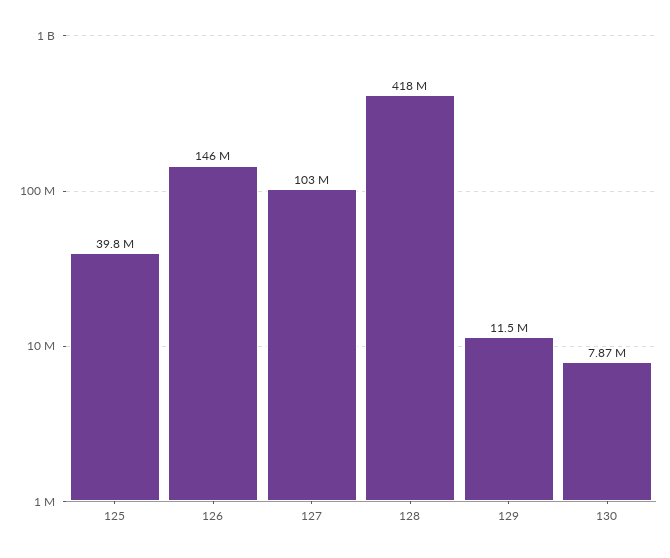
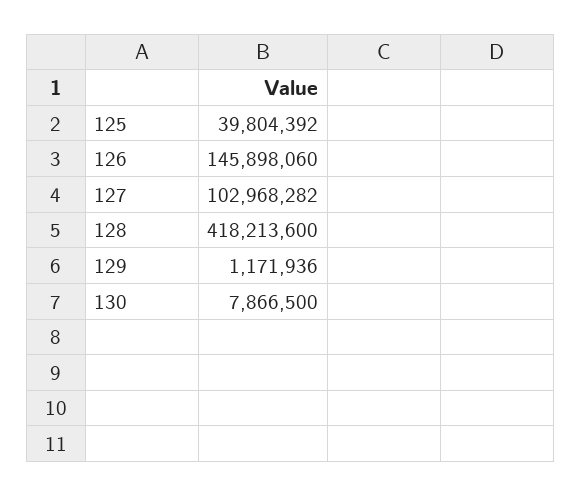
  {
    "125": 39804392,
    "126": 145898060,
    "127": 102968282,
    "128": 418213600,
-   "129": 11500000,
+   "129": 1171936,
    "130": 7866500
  }

